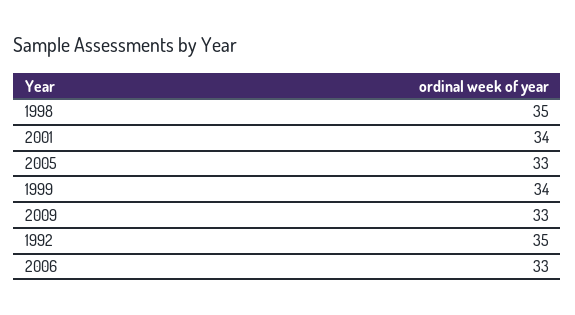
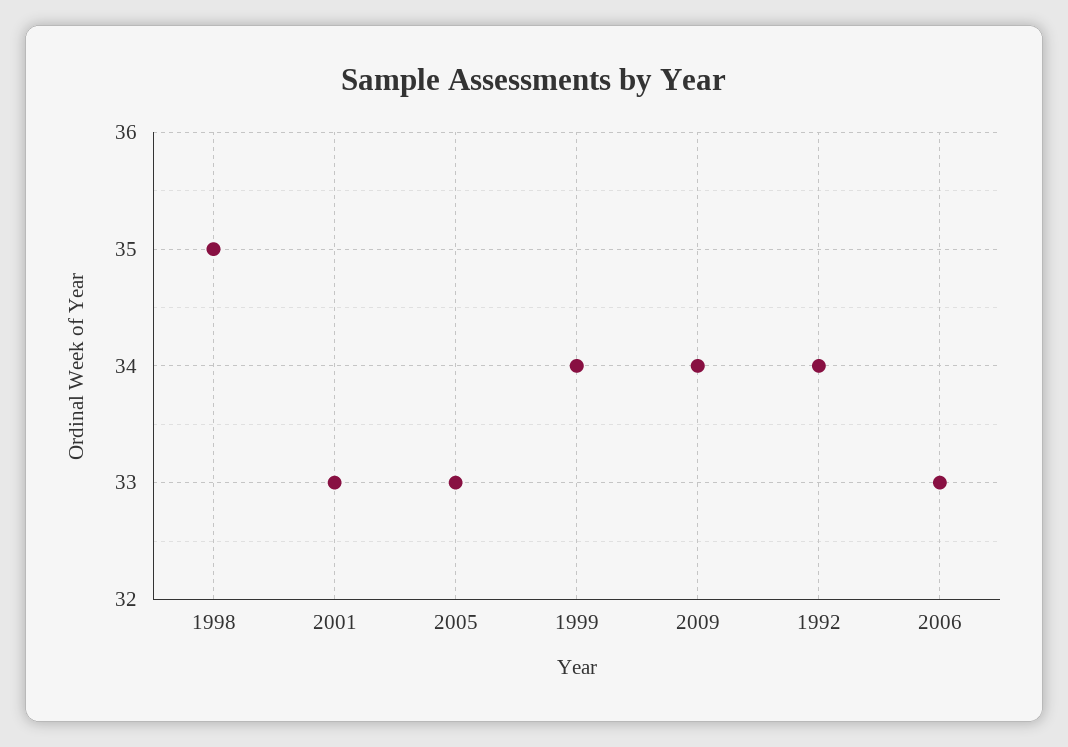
  {
    "1998": 35,
-   "2001": 34,
+   "2001": 33,
    "2005": 33,
    "1999": 34,
-   "2009": 33,
+   "2009": 34,
-   "1992": 35,
+   "1992": 34,
    "2006": 33
  }

